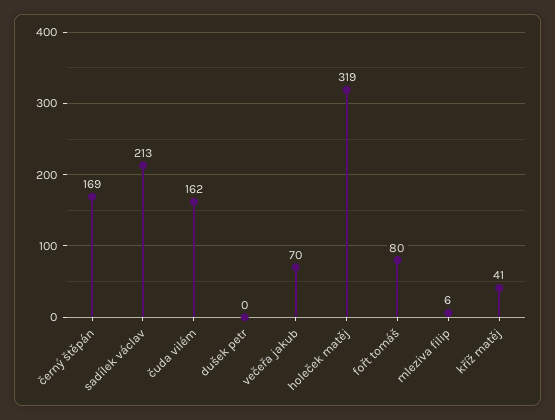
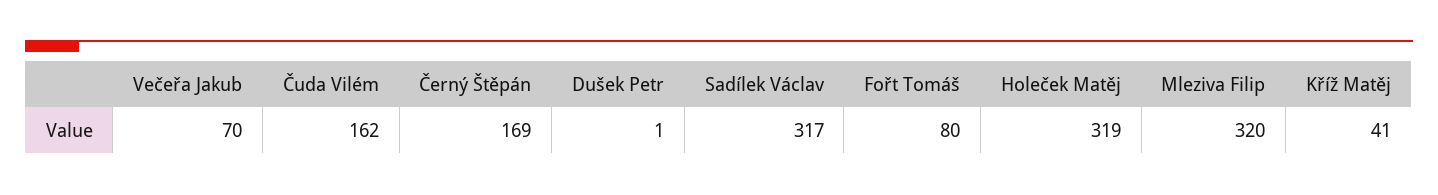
  {
    "černý štěpán": 169,
-   "sadílek václav": 213,
+   "sadílek václav": 317,
    "čuda vilém": 162,
-   "dušek petr": 0,
+   "dušek petr": 1,
    "večeřa jakub": 70,
    "holeček matěj": 319,
    "fořt tomáš": 80,
-   "mleziva filip": 6,
+   "mleziva filip": 320,
    "kříž matěj": 41
  }

